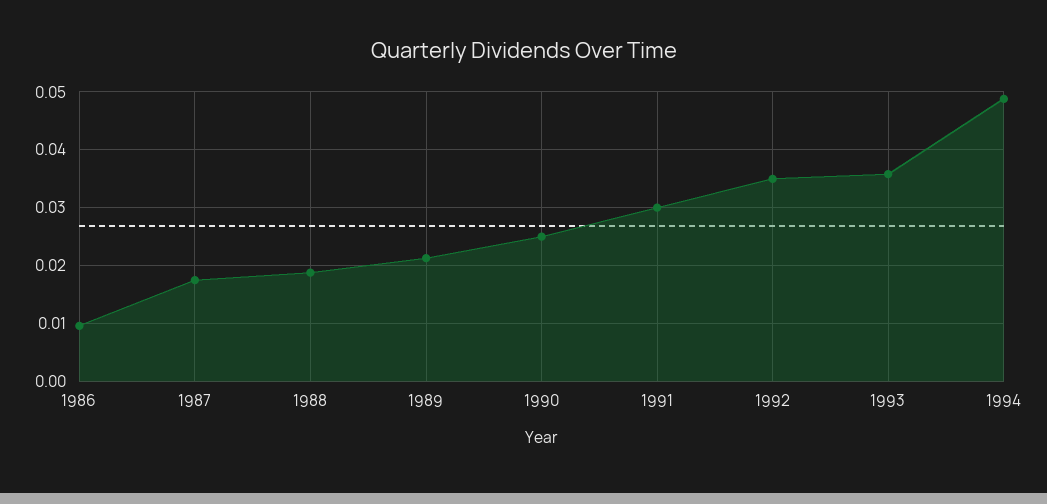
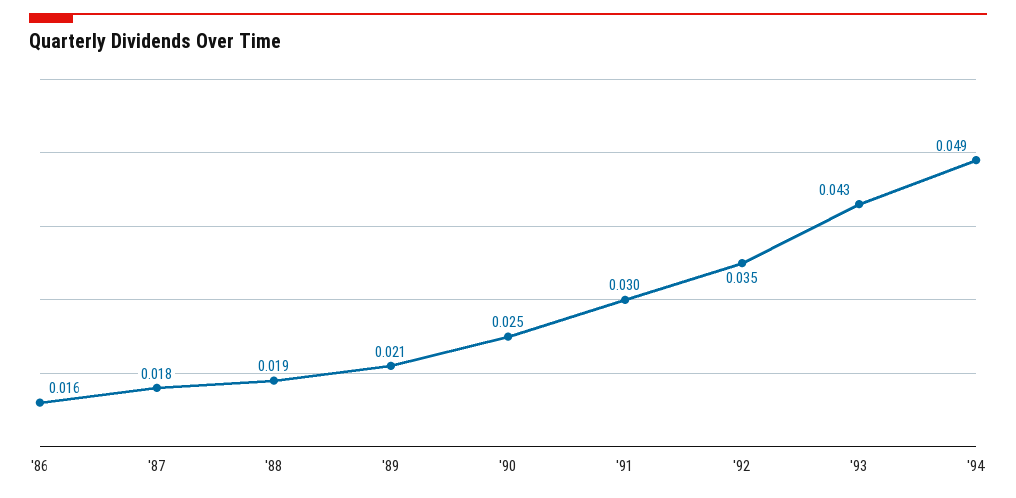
  {
-   "1986": 0.01,
+   "1986": 0.016,
    "1987": 0.018,
    "1988": 0.019,
    "1989": 0.021,
    "1990": 0.025,
    "1991": 0.03,
    "1992": 0.035,
-   "1993": 0.036,
+   "1993": 0.043,
    "1994": 0.049
  }

